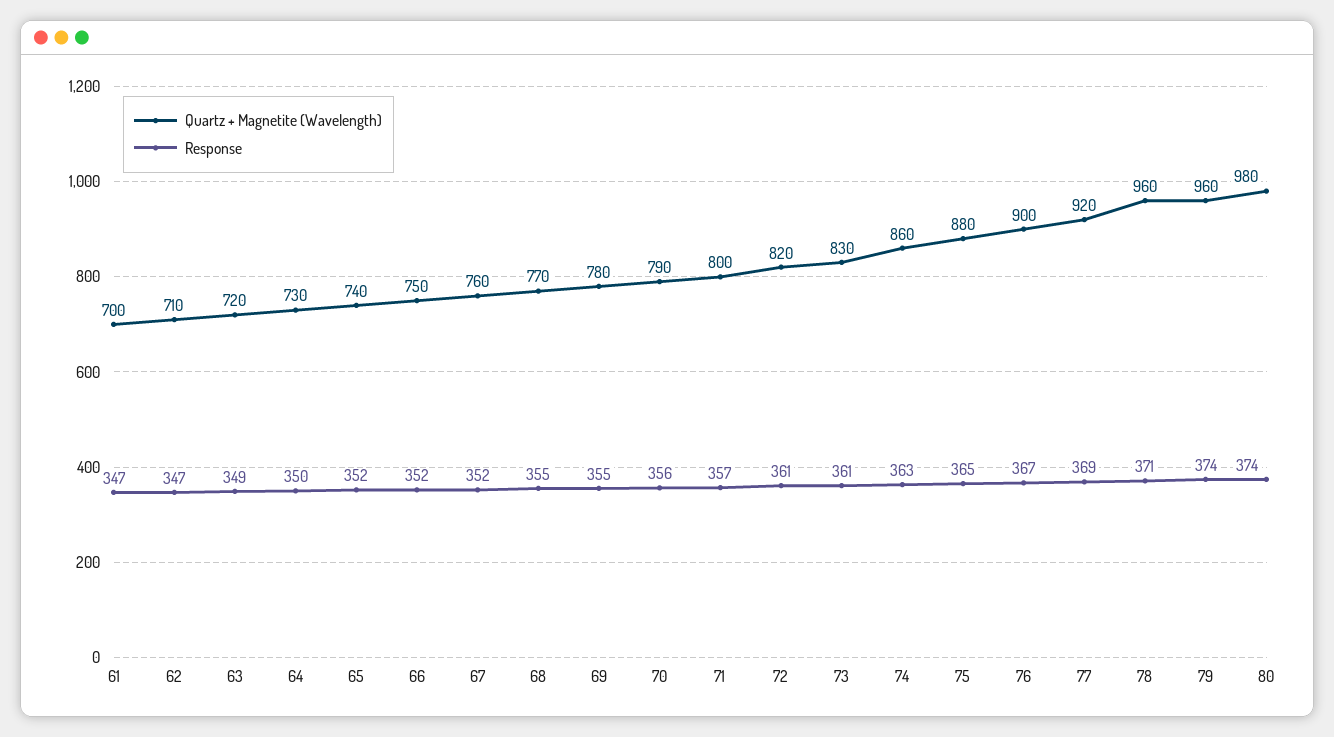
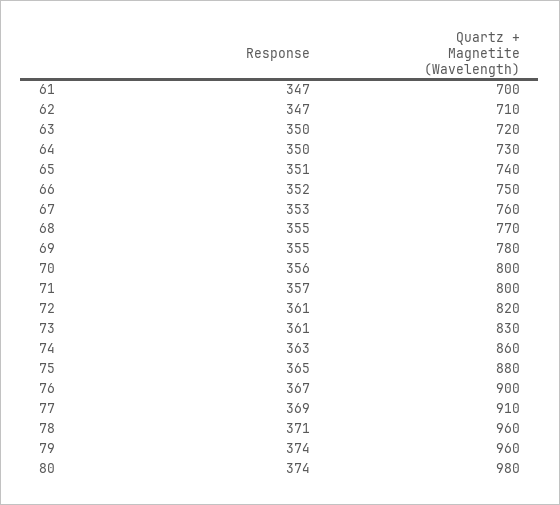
  {
    "Quartz + Magnetite (Wavelength)": {
      "61": 700,
      "62": 710,
      "63": 720,
      "64": 730,
      "65": 740,
      "66": 750,
      "67": 760,
      "68": 770,
      "69": 780,
-     "70": 790,
+     "70": 800,
      "71": 800,
      "72": 820,
      "73": 830,
      "74": 860,
      "75": 880,
      "76": 900,
-     "77": 920,
+     "77": 910,
      "78": 960,
      "79": 960,
      "80": 980
    },
    "Response": {
      "61": 347,
      "62": 347,
-     "63": 349,
+     "63": 350,
      "64": 350,
-     "65": 352,
+     "65": 351,
      "66": 352,
-     "67": 352,
+     "67": 353,
      "68": 355,
      "69": 355,
      "70": 356,
      "71": 357,
      "72": 361,
      "73": 361,
      "74": 363,
      "75": 365,
      "76": 367,
      "77": 369,
      "78": 371,
      "79": 374,
      "80": 374
    }
  }

